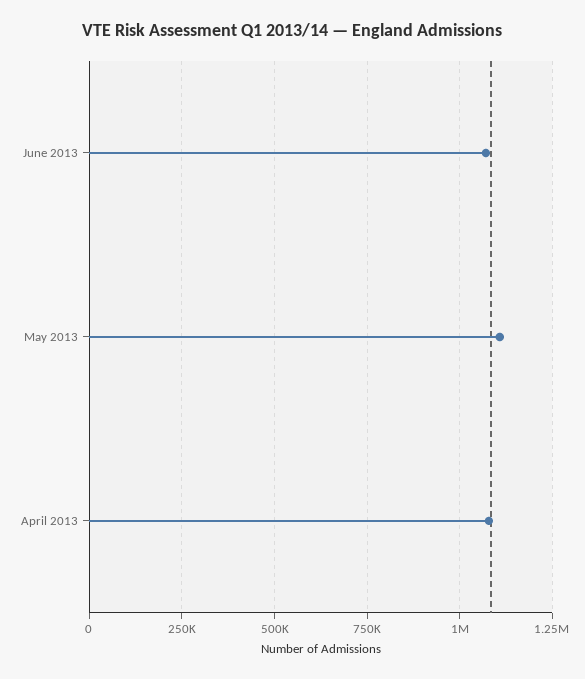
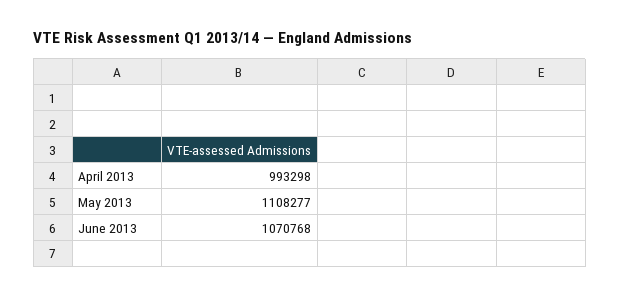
  {
    "June 2013": 1070768,
    "May 2013": 1108277,
-   "April 2013": 1075000
+   "April 2013": 993298
  }

